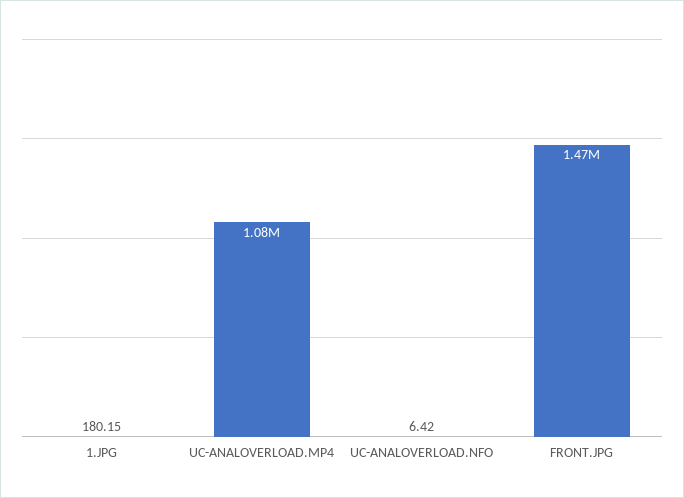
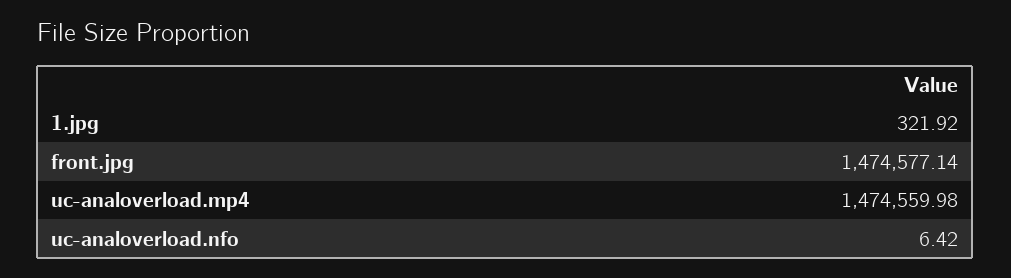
  {
-   "1.JPG": 180.15,
+   "1.JPG": 321.92,
-   "UC-ANALOVERLOAD.MP4": 1080000,
+   "UC-ANALOVERLOAD.MP4": 1474559.98,
    "UC-ANALOVERLOAD.NFO": 6.42,
    "FRONT.JPG": 1474577.14
  }

